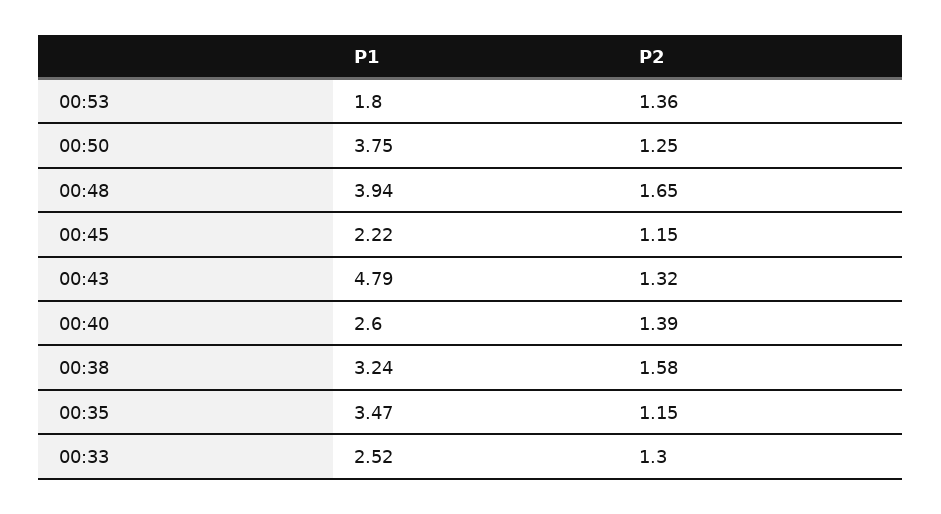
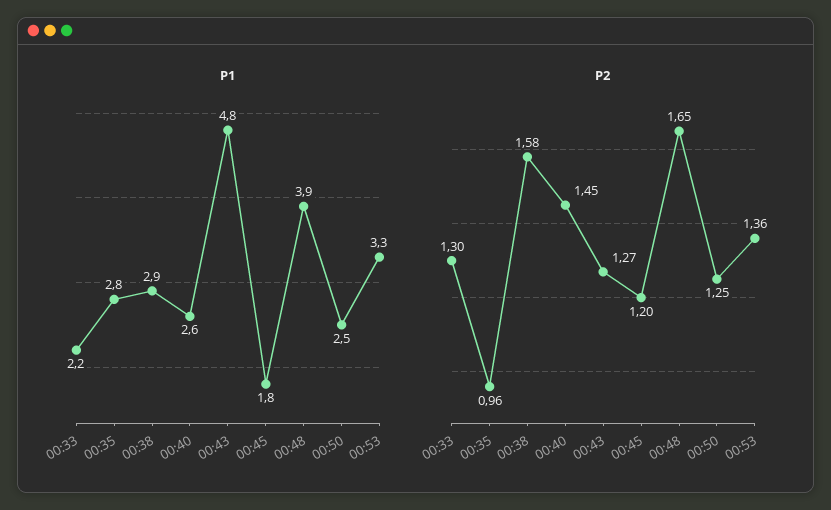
  {
    "P1": {
-     "00:53": 1.8,
+     "00:53": 3.3,
-     "00:50": 3.75,
+     "00:50": 2.5,
      "00:48": 3.94,
-     "00:45": 2.22,
+     "00:45": 1.8,
      "00:43": 4.79,
      "00:40": 2.6,
-     "00:38": 3.24,
+     "00:38": 2.9,
-     "00:35": 3.47,
+     "00:35": 2.8,
-     "00:33": 2.52
+     "00:33": 2.2
    },
    "P2": {
      "00:53": 1.36,
      "00:50": 1.25,
      "00:48": 1.65,
-     "00:45": 1.15,
+     "00:45": 1.2,
-     "00:43": 1.32,
+     "00:43": 1.27,
-     "00:40": 1.39,
+     "00:40": 1.45,
      "00:38": 1.58,
-     "00:35": 1.15,
+     "00:35": 0.96,
      "00:33": 1.3
    }
  }

